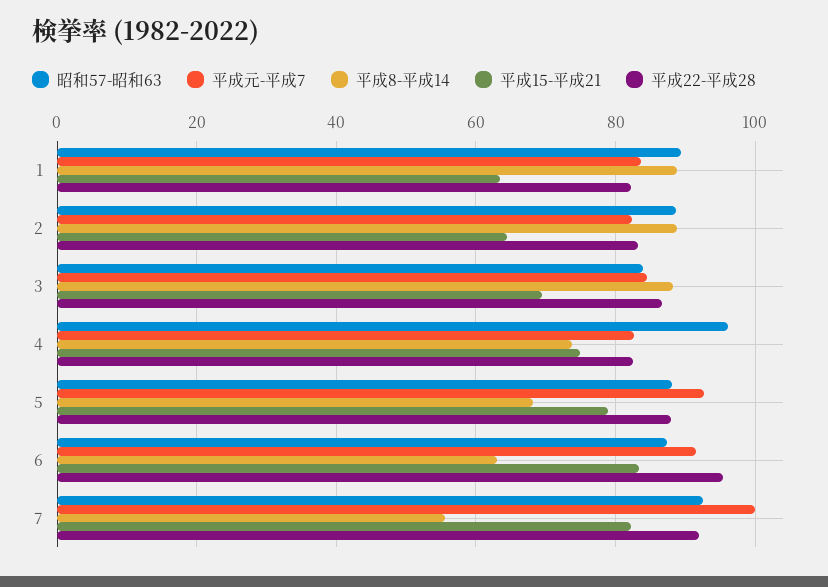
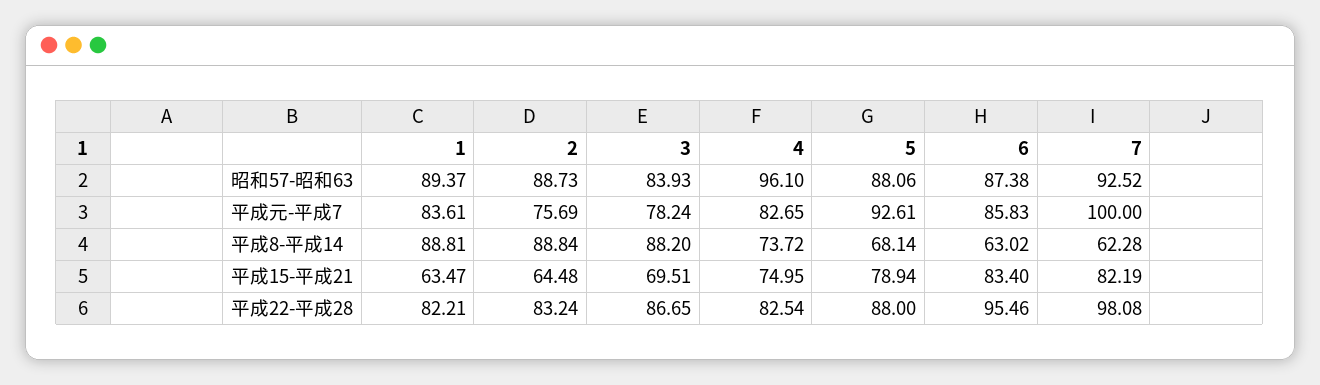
  {
    "昭和57-昭和63": {
      "1": 89.37,
      "2": 88.73,
      "3": 83.93,
      "4": 96.1,
      "5": 88.06,
      "6": 87.38,
      "7": 92.52
    },
    "平成元-平成7": {
      "1": 83.61,
-     "2": 82,
+     "2": 75.69,
-     "3": 84,
+     "3": 78.24,
      "4": 82.65,
      "5": 92.61,
-     "6": 92,
+     "6": 85.83,
      "7": 100
    },
    "平成8-平成14": {
      "1": 88.81,
      "2": 88.84,
      "3": 88.2,
      "4": 73.72,
      "5": 68.14,
      "6": 63.02,
-     "7": 56
+     "7": 62.28
    },
    "平成15-平成21": {
      "1": 63.47,
      "2": 64.48,
      "3": 69.51,
      "4": 74.95,
      "5": 78.94,
      "6": 83.4,
      "7": 82.19
    },
    "平成22-平成28": {
      "1": 82.21,
      "2": 83.24,
      "3": 86.65,
      "4": 82.54,
      "5": 88,
      "6": 95.46,
-     "7": 92
+     "7": 98.08
    }
  }

